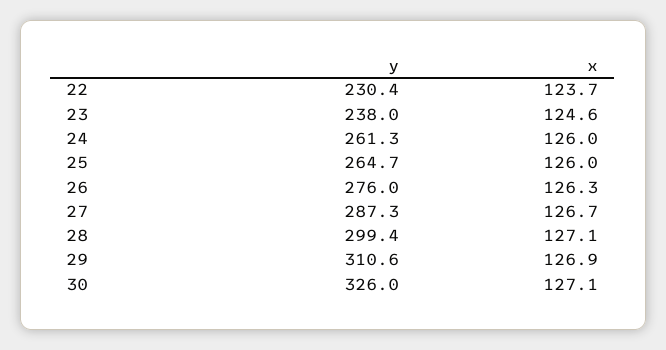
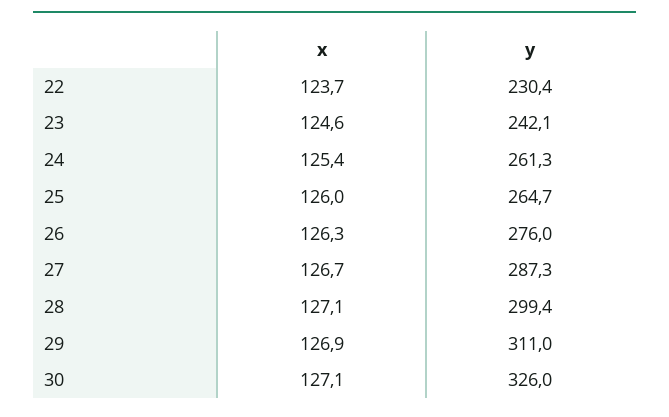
  {
    "y": {
      "22": 230.4,
-     "23": 238,
+     "23": 242.1,
      "24": 261.3,
      "25": 264.7,
      "26": 276,
      "27": 287.3,
      "28": 299.4,
-     "29": 310.6,
+     "29": 311,
      "30": 326
    },
    "x": {
      "22": 123.7,
      "23": 124.6,
-     "24": 126,
+     "24": 125.4,
      "25": 126,
      "26": 126.3,
      "27": 126.7,
      "28": 127.1,
      "29": 126.9,
      "30": 127.1
    }
  }

